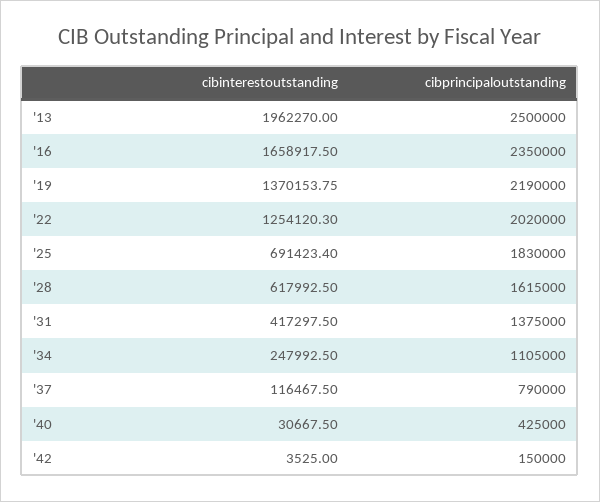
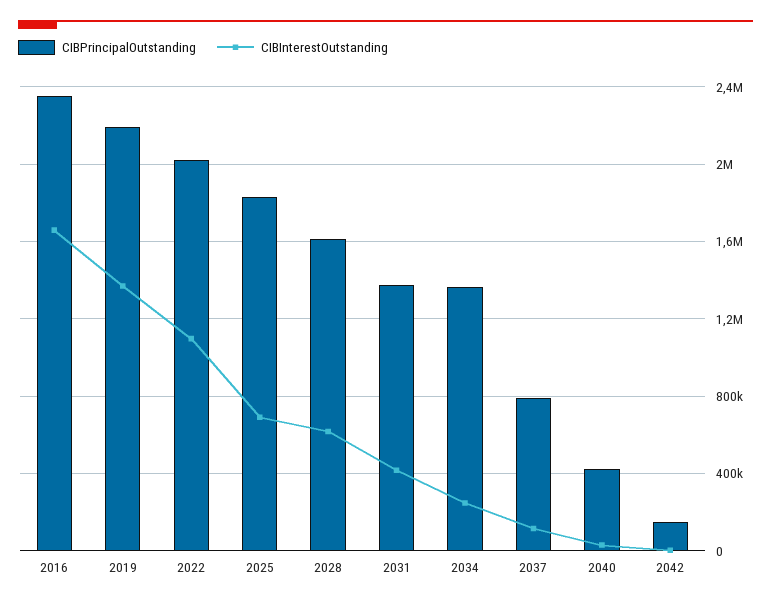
  {
    "cibinterestoutstanding": {
-     "'13": 1962270,
      "'16": 1658917.5,
      "'19": 1370153.75,
-     "'22": 1254120.3,
+     "'22": 1100000,
      "'25": 691423.4,
      "'28": 617992.5,
      "'31": 417297.5,
      "'34": 247992.5,
      "'37": 116467.5,
      "'40": 30667.5,
      "'42": 3525
    },
    "cibprincipaloutstanding": {
-     "'13": 2500000,
      "'16": 2350000,
      "'19": 2190000,
      "'22": 2020000,
      "'25": 1830000,
      "'28": 1615000,
      "'31": 1375000,
-     "'34": 1105000,
+     "'34": 1350000,
      "'37": 790000,
      "'40": 425000,
      "'42": 150000
    }
  }

